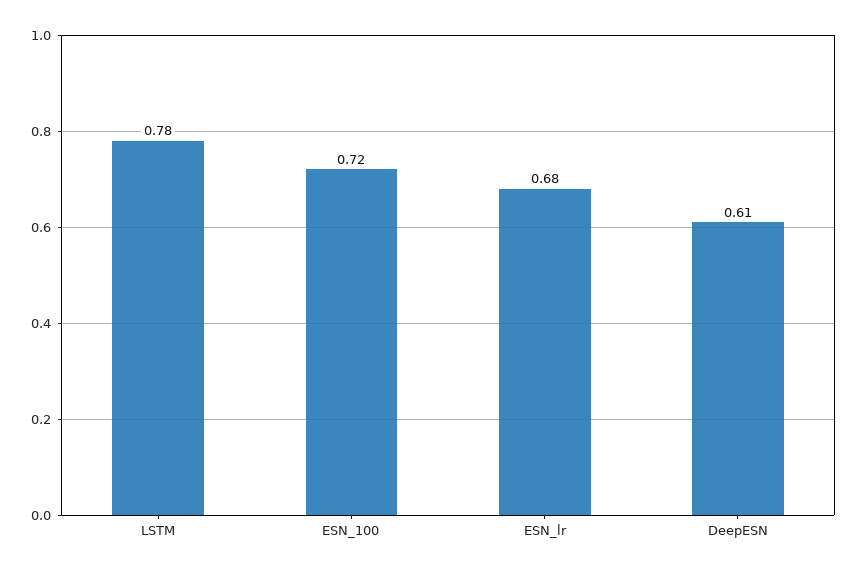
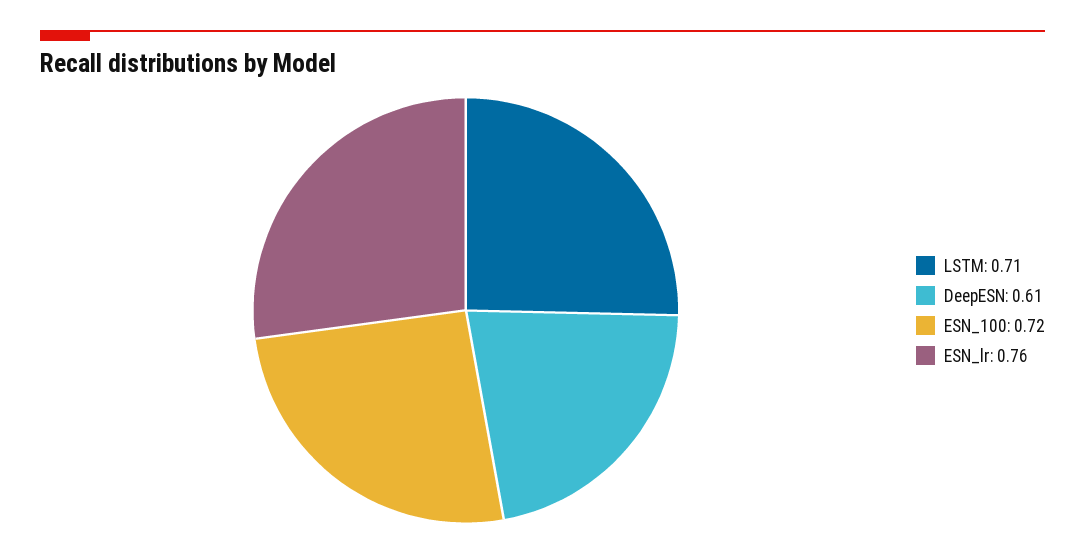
  {
-   "LSTM": 0.78,
+   "LSTM": 0.71,
    "ESN_100": 0.72,
-   "ESN_lr": 0.68,
+   "ESN_lr": 0.76,
    "DeepESN": 0.61
  }

